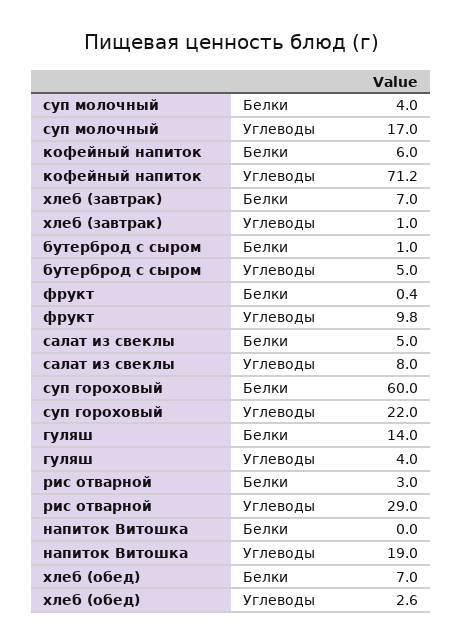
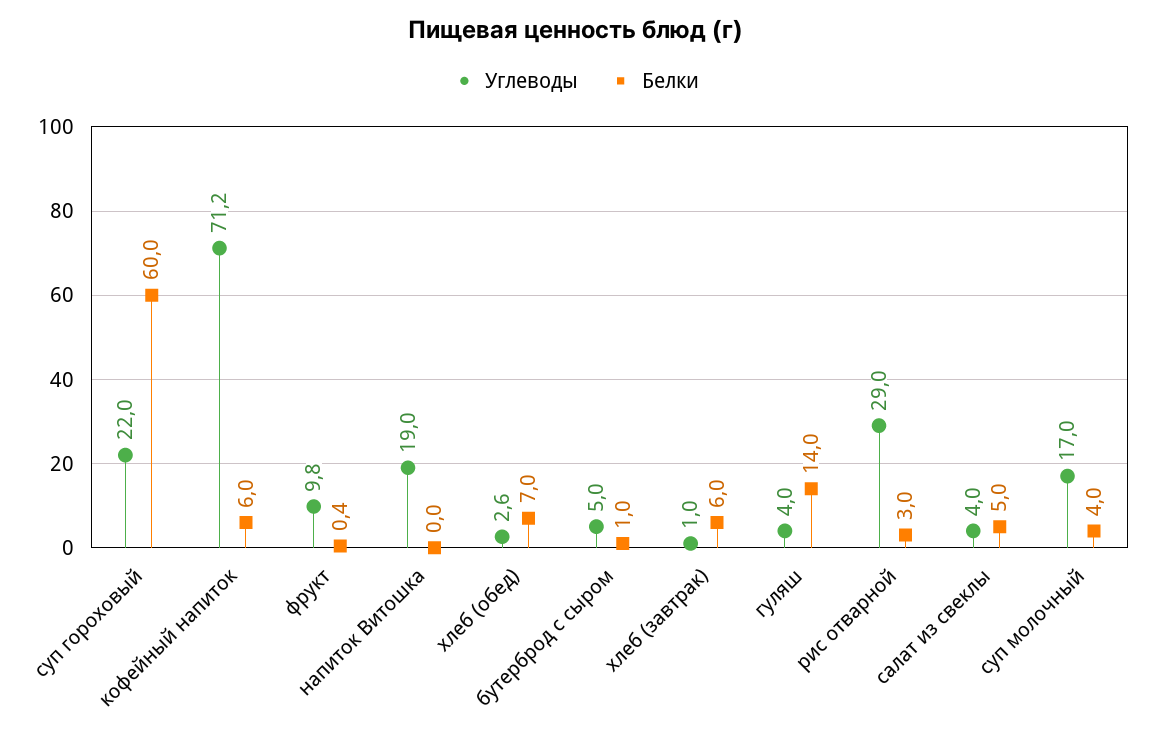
  {
    "Белки": {
      "суп молочный": 4,
      "кофейный напиток": 6,
-     "хлеб (завтрак)": 7,
+     "хлеб (завтрак)": 6,
      "бутерброд с сыром": 1,
      "фрукт": 0.4,
      "салат из свеклы": 5,
      "суп гороховый": 60,
      "гуляш": 14,
      "рис отварной": 3,
      "напиток Витошка": 0,
      "хлеб (обед)": 7
    },
    "Углеводы": {
      "суп молочный": 17,
      "кофейный напиток": 71.2,
      "хлеб (завтрак)": 1,
      "бутерброд с сыром": 5,
      "фрукт": 9.8,
-     "салат из свеклы": 8,
+     "салат из свеклы": 4,
      "суп гороховый": 22,
      "гуляш": 4,
      "рис отварной": 29,
      "напиток Витошка": 19,
      "хлеб (обед)": 2.6
    }
  }

